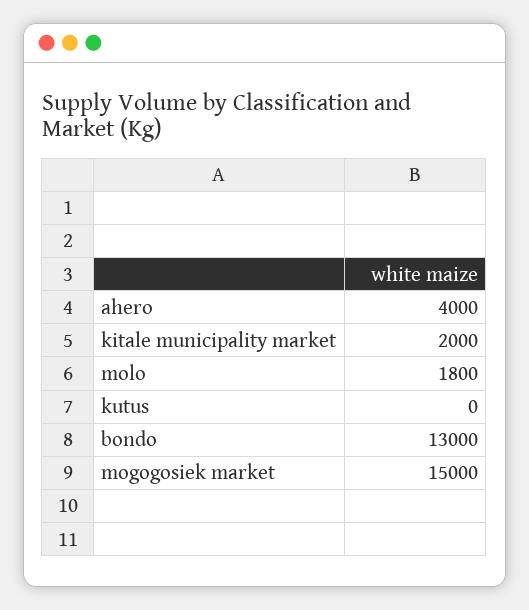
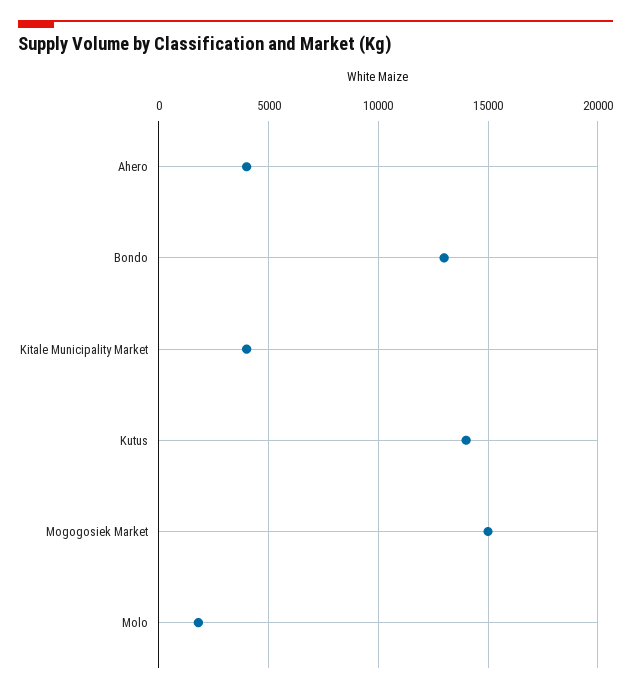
  {
    "ahero": 4000,
-   "kitale municipality market": 2000,
+   "kitale municipality market": 4000,
    "molo": 1800,
-   "kutus": 0,
+   "kutus": 14000,
    "bondo": 13000,
    "mogogosiek market": 15000
  }

